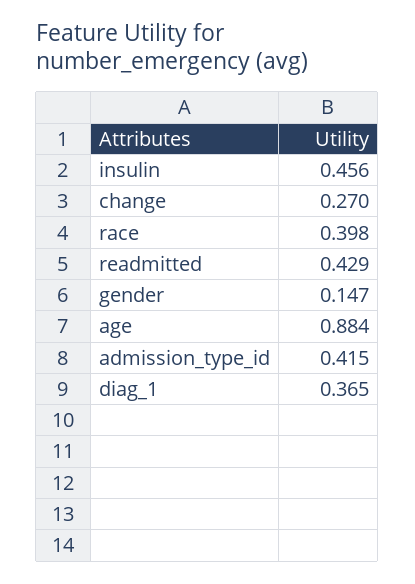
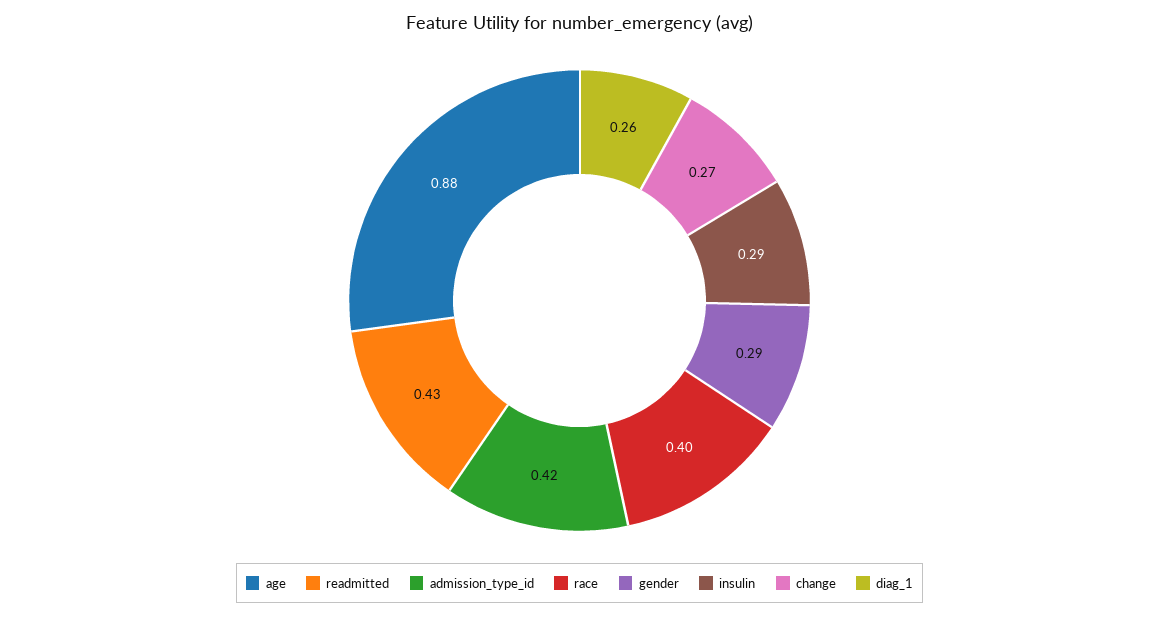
  {
-   "insulin": 0.456,
+   "insulin": 0.29,
    "change": 0.27,
    "race": 0.398,
    "readmitted": 0.429,
-   "gender": 0.147,
+   "gender": 0.29,
    "age": 0.884,
    "admission_type_id": 0.415,
-   "diag_1": 0.365
+   "diag_1": 0.26
  }

